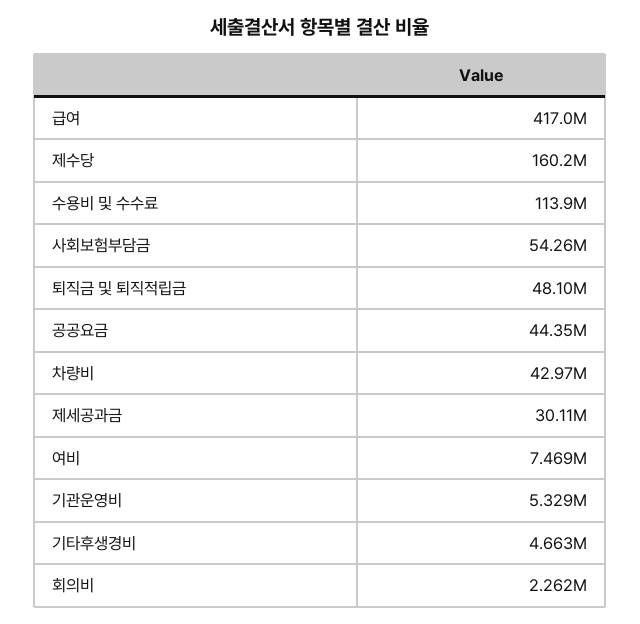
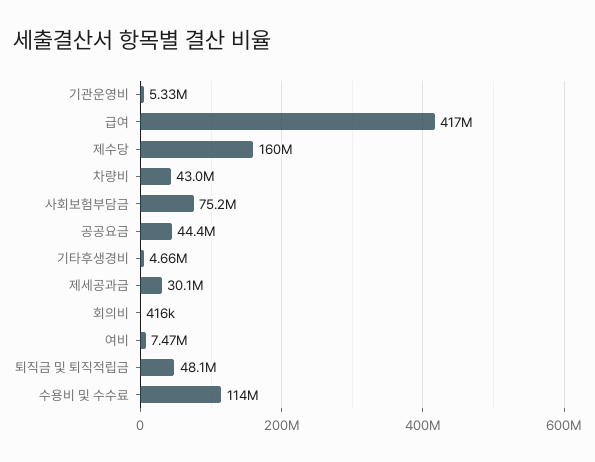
  {
    "급여": 417000000,
    "제수당": 160200000,
    "수용비 및 수수료": 113900000,
-   "사회보험부담금": 54260000,
+   "사회보험부담금": 75200000,
    "퇴직금 및 퇴직적립금": 48100000,
    "공공요금": 44350000,
    "차량비": 42970000,
    "제세공과금": 30110000,
    "여비": 7469000,
    "기관운영비": 5329000,
    "기타후생경비": 4663000,
-   "회의비": 2262000
+   "회의비": 416000
  }

